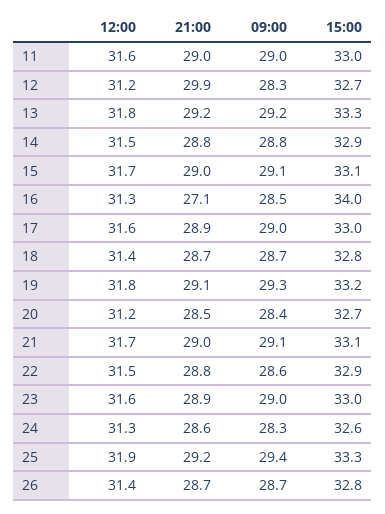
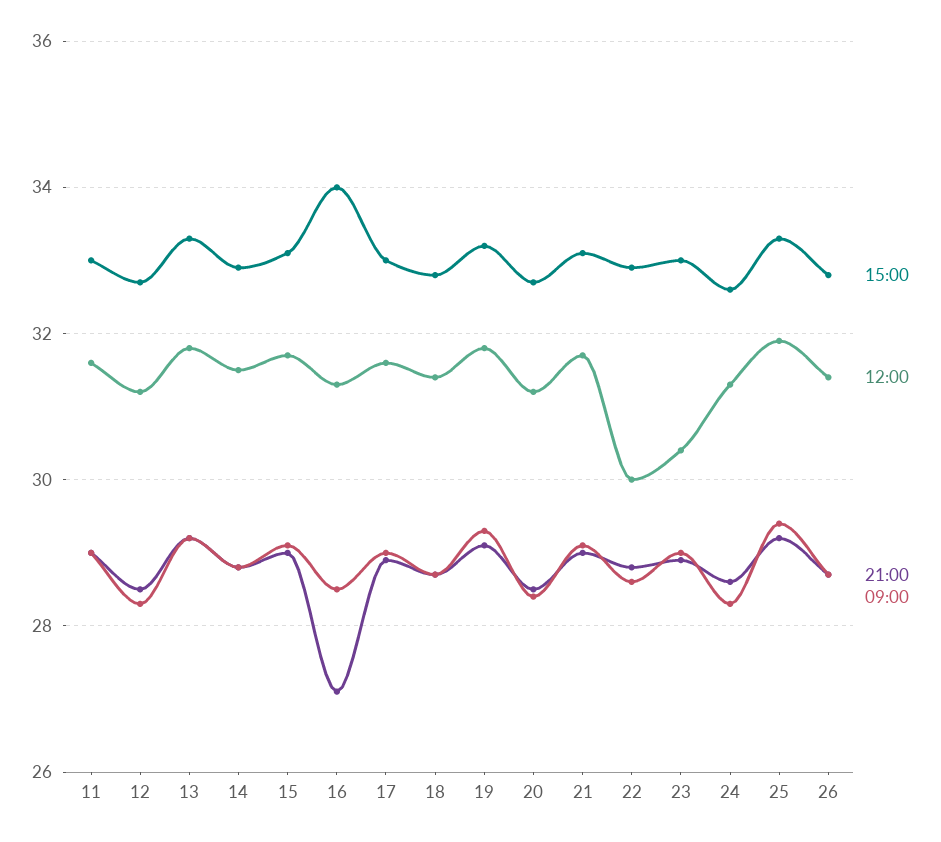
  {
    "12:00": {
      "11": 31.6,
      "12": 31.2,
      "13": 31.8,
      "14": 31.5,
      "15": 31.7,
      "16": 31.3,
      "17": 31.6,
      "18": 31.4,
      "19": 31.8,
      "20": 31.2,
      "21": 31.7,
-     "22": 31.5,
+     "22": 30,
-     "23": 31.6,
+     "23": 30.5,
      "24": 31.3,
      "25": 31.9,
      "26": 31.4
    },
    "21:00": {
      "11": 29,
-     "12": 29.9,
+     "12": 28.5,
      "13": 29.2,
      "14": 28.8,
      "15": 29,
      "16": 27.1,
      "17": 28.9,
      "18": 28.7,
      "19": 29.1,
      "20": 28.5,
      "21": 29,
      "22": 28.8,
      "23": 28.9,
      "24": 28.6,
      "25": 29.2,
      "26": 28.7
    },
    "09:00": {
      "11": 29,
      "12": 28.3,
      "13": 29.2,
      "14": 28.8,
      "15": 29.1,
      "16": 28.5,
      "17": 29,
      "18": 28.7,
      "19": 29.3,
      "20": 28.4,
      "21": 29.1,
      "22": 28.6,
      "23": 29,
      "24": 28.3,
      "25": 29.4,
      "26": 28.7
    },
    "15:00": {
      "11": 33,
      "12": 32.7,
      "13": 33.3,
      "14": 32.9,
      "15": 33.1,
      "16": 34,
      "17": 33,
      "18": 32.8,
      "19": 33.2,
      "20": 32.7,
      "21": 33.1,
      "22": 32.9,
      "23": 33,
      "24": 32.6,
      "25": 33.3,
      "26": 32.8
    }
  }

